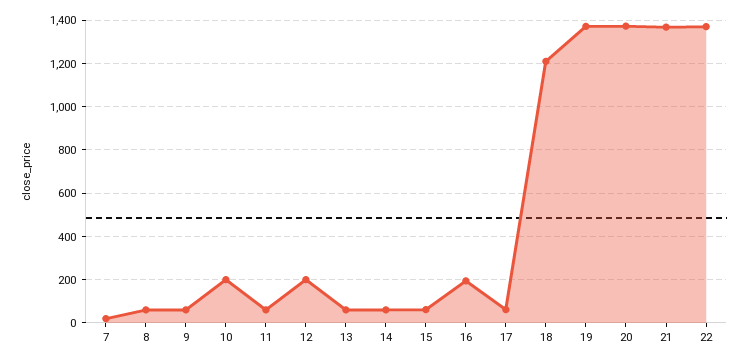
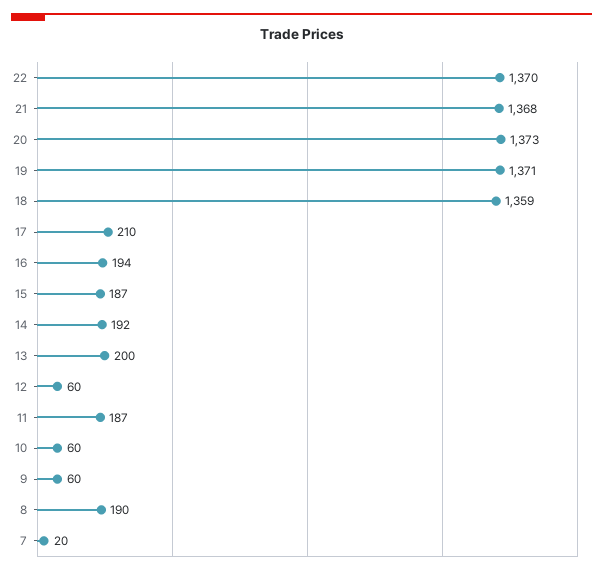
  {
    "7": 20,
-   "8": 50,
+   "8": 190,
    "9": 60,
-   "10": 200,
+   "10": 60,
-   "11": 50,
+   "11": 187,
-   "12": 200,
+   "12": 60,
-   "13": 50,
+   "13": 200,
-   "14": 50,
+   "14": 192,
-   "15": 50,
+   "15": 187,
    "16": 194,
-   "17": 50,
+   "17": 210,
-   "18": 1200,
+   "18": 1359,
    "19": 1371,
    "20": 1373,
    "21": 1368,
    "22": 1370
  }

